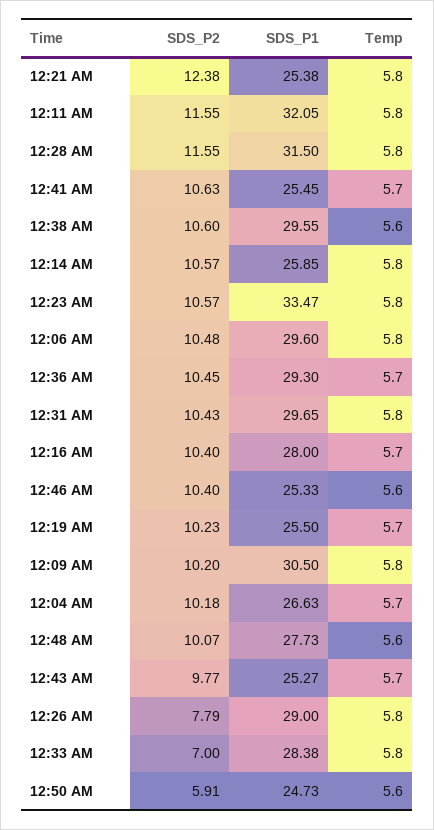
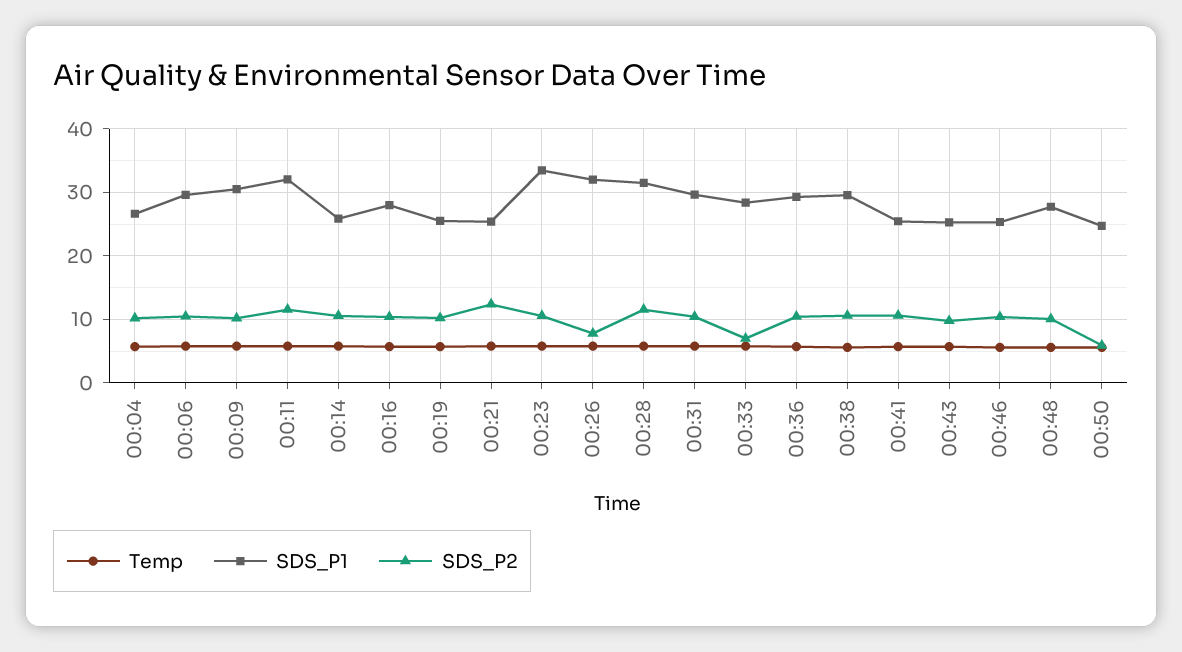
  {
    "SDS_P2": {
      "12:21 AM": 12.38,
      "12:11 AM": 11.55,
      "12:28 AM": 11.55,
      "12:41 AM": 10.63,
      "12:38 AM": 10.6,
      "12:14 AM": 10.57,
      "12:23 AM": 10.57,
      "12:06 AM": 10.48,
      "12:36 AM": 10.45,
      "12:31 AM": 10.43,
      "12:16 AM": 10.4,
      "12:46 AM": 10.4,
      "12:19 AM": 10.23,
      "12:09 AM": 10.2,
      "12:04 AM": 10.18,
      "12:48 AM": 10.07,
      "12:43 AM": 9.77,
      "12:26 AM": 7.79,
      "12:33 AM": 7,
      "12:50 AM": 5.91
    },
    "SDS_P1": {
      "12:21 AM": 25.38,
      "12:11 AM": 32.05,
      "12:28 AM": 31.5,
      "12:41 AM": 25.45,
      "12:38 AM": 29.55,
      "12:14 AM": 25.85,
      "12:23 AM": 33.47,
      "12:06 AM": 29.6,
      "12:36 AM": 29.3,
      "12:31 AM": 29.65,
      "12:16 AM": 28,
      "12:46 AM": 25.33,
      "12:19 AM": 25.5,
      "12:09 AM": 30.5,
      "12:04 AM": 26.63,
      "12:48 AM": 27.73,
      "12:43 AM": 25.27,
-     "12:26 AM": 29,
+     "12:26 AM": 32,
      "12:33 AM": 28.38,
      "12:50 AM": 24.73
    },
    "Temp": {
      "12:21 AM": 5.8,
      "12:11 AM": 5.8,
      "12:28 AM": 5.8,
      "12:41 AM": 5.7,
      "12:38 AM": 5.6,
      "12:14 AM": 5.8,
      "12:23 AM": 5.8,
      "12:06 AM": 5.8,
      "12:36 AM": 5.7,
      "12:31 AM": 5.8,
      "12:16 AM": 5.7,
      "12:46 AM": 5.6,
      "12:19 AM": 5.7,
      "12:09 AM": 5.8,
      "12:04 AM": 5.7,
      "12:48 AM": 5.6,
      "12:43 AM": 5.7,
      "12:26 AM": 5.8,
      "12:33 AM": 5.8,
      "12:50 AM": 5.6
    }
  }

